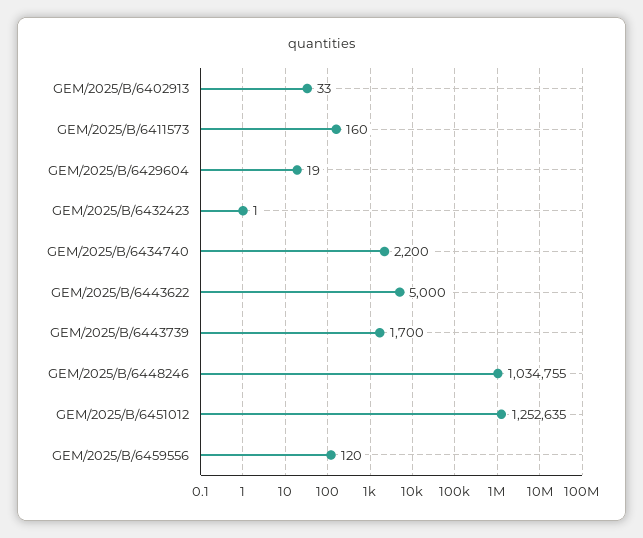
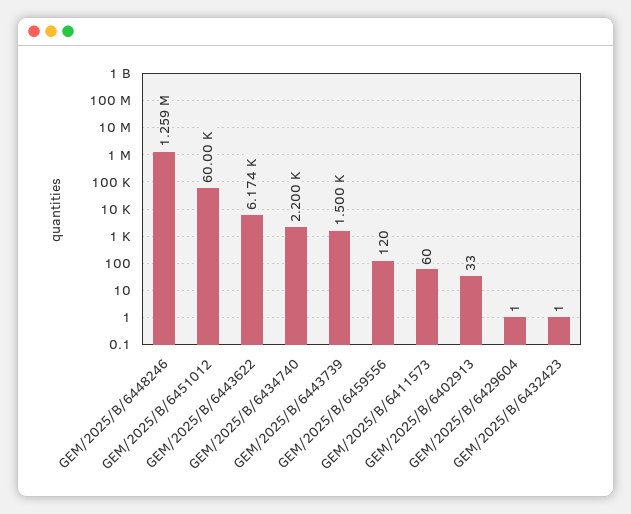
  {
    "GEM/2025/B/6402913": 33,
-   "GEM/2025/B/6411573": 160,
+   "GEM/2025/B/6411573": 60,
-   "GEM/2025/B/6429604": 19,
+   "GEM/2025/B/6429604": 1,
    "GEM/2025/B/6432423": 1,
    "GEM/2025/B/6434740": 2200,
-   "GEM/2025/B/6443622": 5000,
+   "GEM/2025/B/6443622": 6174,
-   "GEM/2025/B/6443739": 1700,
+   "GEM/2025/B/6443739": 1500,
-   "GEM/2025/B/6448246": 1034755,
+   "GEM/2025/B/6448246": 1259000,
-   "GEM/2025/B/6451012": 1252635,
+   "GEM/2025/B/6451012": 60000,
    "GEM/2025/B/6459556": 120
  }

